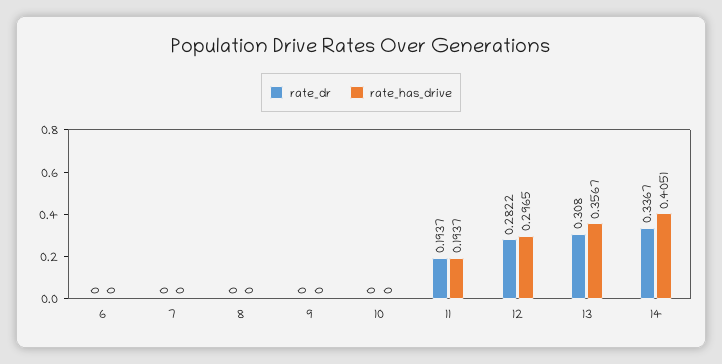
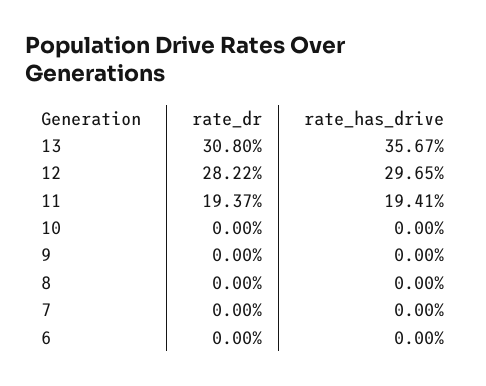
  {
    "rate_dr": {
      "6": 0,
      "7": 0,
      "8": 0,
      "9": 0,
      "10": 0,
      "11": 0.1937,
      "12": 0.2822,
-     "13": 0.308,
+     "13": 0.308
-     "14": 0.3367
    },
    "rate_has_drive": {
      "6": 0,
      "7": 0,
      "8": 0,
      "9": 0,
      "10": 0,
-     "11": 0.1937,
+     "11": 0.1941,
      "12": 0.2965,
-     "13": 0.3567,
+     "13": 0.3567
-     "14": 0.4051
    }
  }

